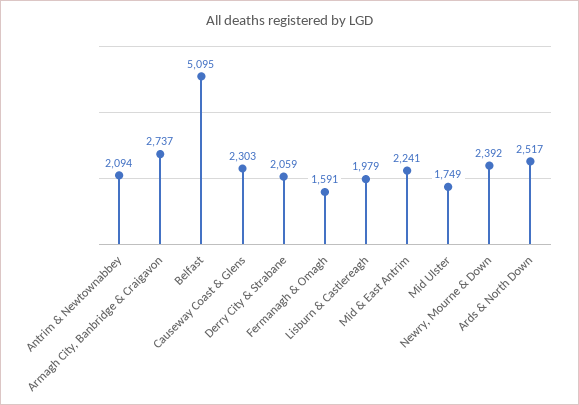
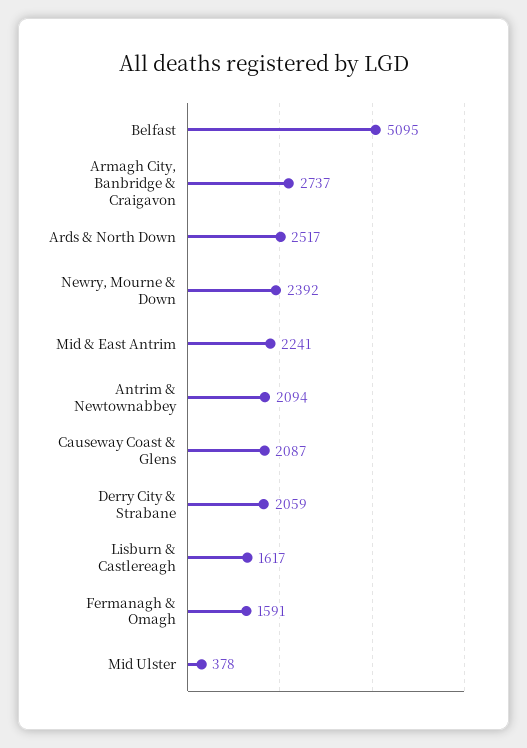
  {
    "Antrim & Newtownabbey": 2094,
    "Armagh City, Banbridge & Craigavon": 2737,
    "Belfast": 5095,
-   "Causeway Coast & Glens": 2303,
+   "Causeway Coast & Glens": 2087,
    "Derry City & Strabane": 2059,
    "Fermanagh & Omagh": 1591,
-   "Lisburn & Castlereagh": 1979,
+   "Lisburn & Castlereagh": 1617,
    "Mid & East Antrim": 2241,
-   "Mid Ulster": 1749,
+   "Mid Ulster": 378,
    "Newry, Mourne & Down": 2392,
    "Ards & North Down": 2517
  }

